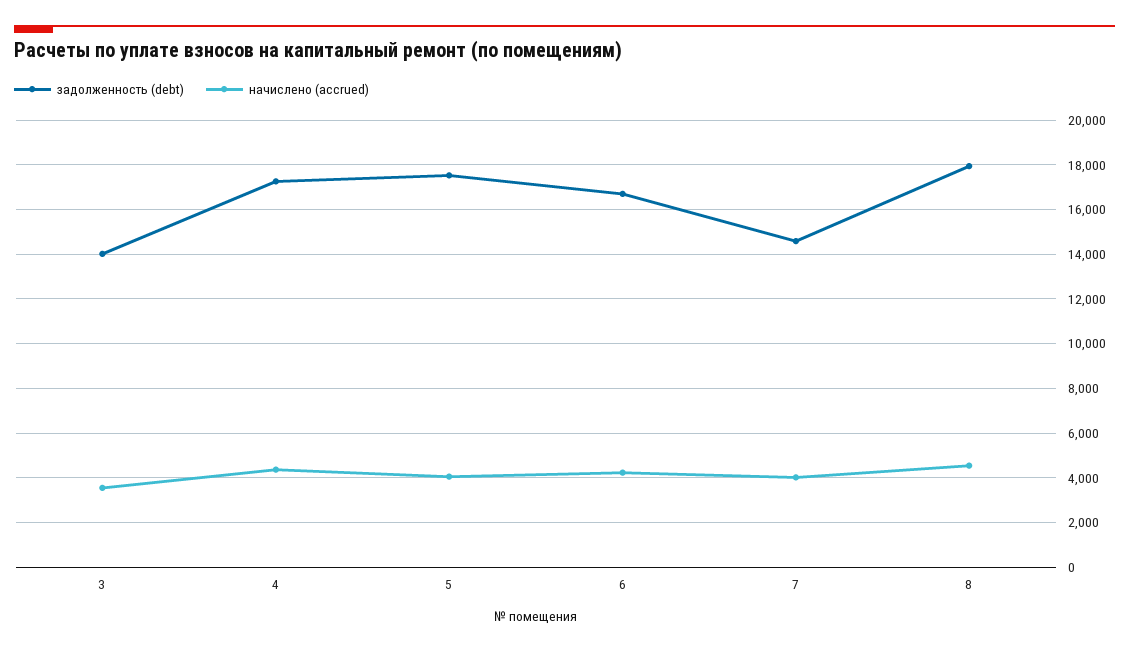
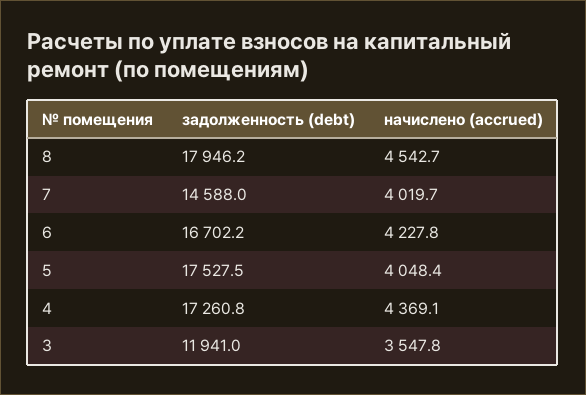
  {
    "задолженность (debt)": {
-     "3": 14000,
+     "3": 11941,
      "4": 17260.8,
      "5": 17527.5,
      "6": 16702.2,
      "7": 14588,
      "8": 17946.2
    },
    "начислено (accrued)": {
      "3": 3547.8,
      "4": 4369.1,
      "5": 4048.4,
      "6": 4227.8,
      "7": 4019.7,
      "8": 4542.7
    }
  }

